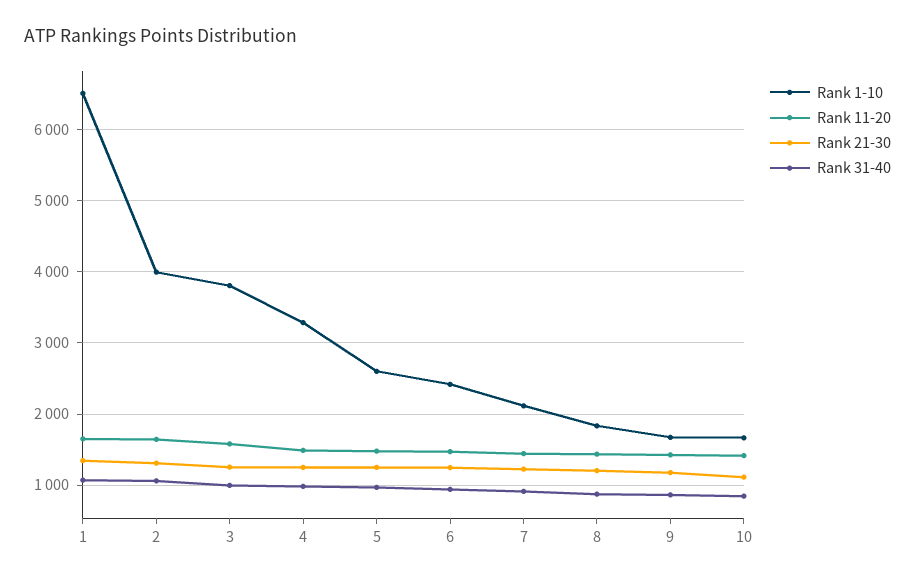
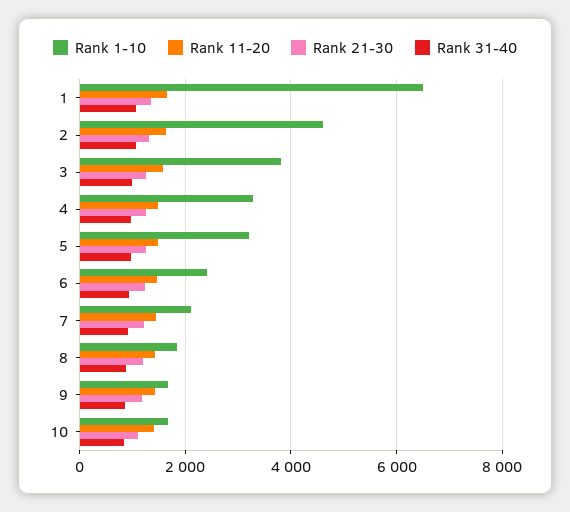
  {
    "Rank 1-10": {
      "1": 6500,
-     "2": 4000,
+     "2": 4600,
      "3": 3800,
      "4": 3300,
-     "5": 2600,
+     "5": 3200,
      "6": 2400,
      "7": 2100,
      "8": 1800,
      "9": 1700,
      "10": 1700
    },
    "Rank 11-20": {
      "1": 1700,
      "2": 1600,
      "3": 1600,
      "4": 1500,
      "5": 1500,
      "6": 1500,
      "7": 1400,
      "8": 1400,
      "9": 1400,
      "10": 1400
    },
    "Rank 21-30": {
      "1": 1300,
      "2": 1300,
      "3": 1300,
      "4": 1300,
      "5": 1300,
      "6": 1200,
      "7": 1200,
      "8": 1200,
      "9": 1200,
      "10": 1100
    },
    "Rank 31-40": {
      "1": 1100,
      "2": 1100,
      "3": 1000,
      "4": 1000,
      "5": 1000,
      "6": 900,
      "7": 900,
      "8": 900,
      "9": 900,
      "10": 800
    }
  }

